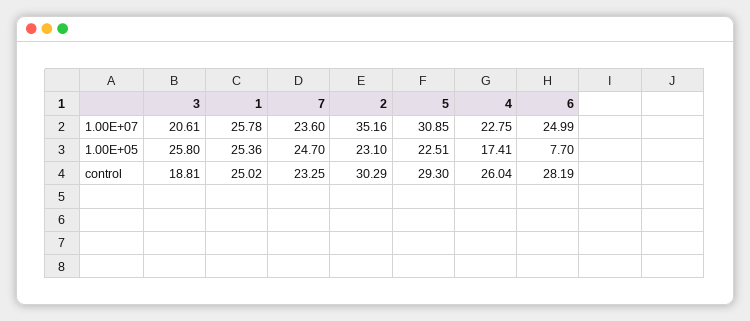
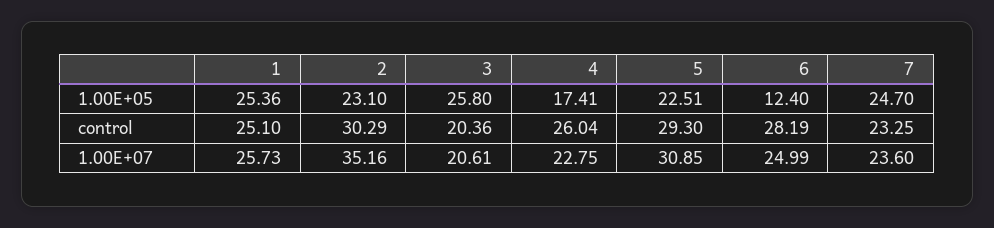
  {
    "3": {
      "1.00E+07": 20.61,
      "1.00E+05": 25.8,
-     "control": 18.81
+     "control": 20.36
    },
    "1": {
-     "1.00E+07": 25.78,
+     "1.00E+07": 25.73,
      "1.00E+05": 25.36,
-     "control": 25.02
+     "control": 25.1
    },
    "7": {
      "1.00E+07": 23.6,
      "1.00E+05": 24.7,
      "control": 23.25
    },
    "2": {
      "1.00E+07": 35.16,
      "1.00E+05": 23.1,
      "control": 30.29
    },
    "5": {
      "1.00E+07": 30.85,
      "1.00E+05": 22.51,
      "control": 29.3
    },
    "4": {
      "1.00E+07": 22.75,
      "1.00E+05": 17.41,
      "control": 26.04
    },
    "6": {
      "1.00E+07": 24.99,
-     "1.00E+05": 7.7,
+     "1.00E+05": 12.4,
      "control": 28.19
    }
  }

